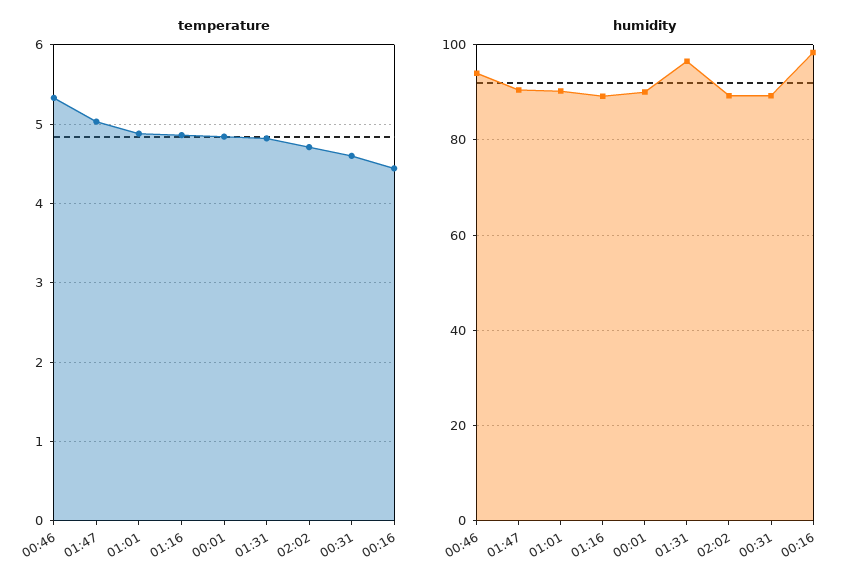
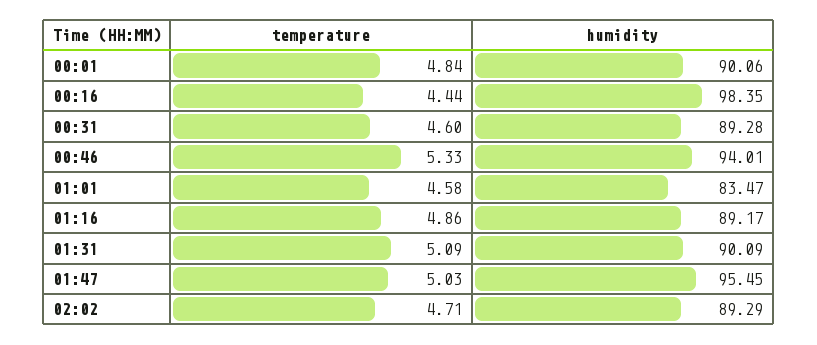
  {
    "temperature": {
      "00:46": 5.33,
      "01:47": 5.03,
-     "01:01": 4.9,
+     "01:01": 4.58,
      "01:16": 4.86,
      "00:01": 4.84,
-     "01:31": 4.8,
+     "01:31": 5.09,
      "02:02": 4.71,
      "00:31": 4.6,
      "00:16": 4.44
    },
    "humidity": {
      "00:46": 94.01,
-     "01:47": 90,
+     "01:47": 95.45,
-     "01:01": 90,
+     "01:01": 83.47,
      "01:16": 89.17,
      "00:01": 90.06,
-     "01:31": 96,
+     "01:31": 90.09,
      "02:02": 89.29,
      "00:31": 89.28,
      "00:16": 98.35
    }
  }

